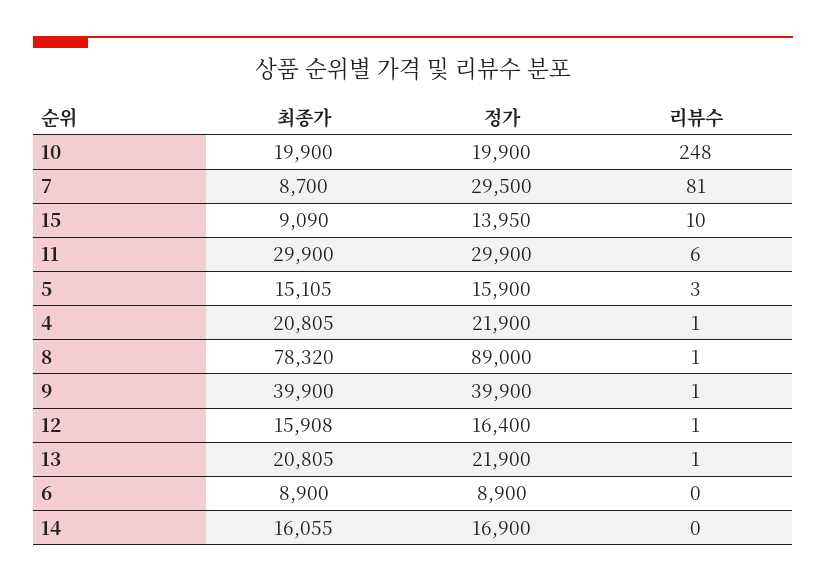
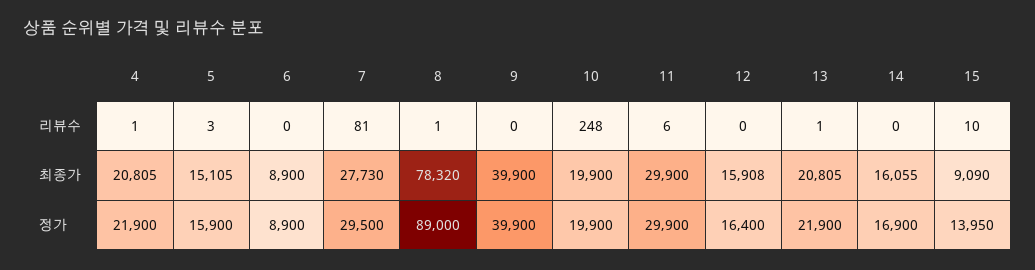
  {
    "최종가": {
      "10": 19900,
-     "7": 8700,
+     "7": 27730,
      "15": 9090,
      "11": 29900,
      "5": 15105,
      "4": 20805,
      "8": 78320,
      "9": 39900,
      "12": 15908,
      "13": 20805,
      "6": 8900,
      "14": 16055
    },
    "정가": {
      "10": 19900,
      "7": 29500,
      "15": 13950,
      "11": 29900,
      "5": 15900,
      "4": 21900,
      "8": 89000,
      "9": 39900,
      "12": 16400,
      "13": 21900,
      "6": 8900,
      "14": 16900
    },
    "리뷰수": {
      "10": 248,
      "7": 81,
      "15": 10,
      "11": 6,
      "5": 3,
      "4": 1,
      "8": 1,
-     "9": 1,
+     "9": 0,
-     "12": 1,
+     "12": 0,
      "13": 1,
      "6": 0,
      "14": 0
    }
  }

